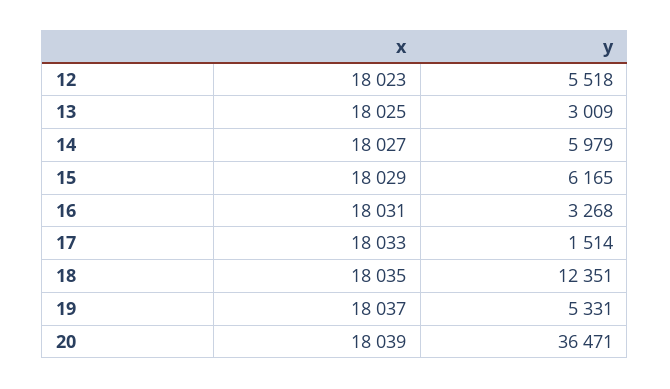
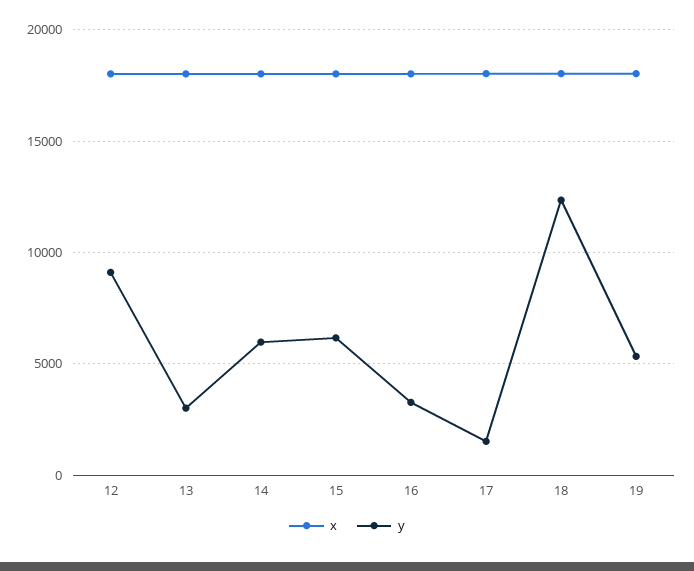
  {
    "x": {
      "12": 18023,
      "13": 18025,
      "14": 18027,
      "15": 18029,
      "16": 18031,
      "17": 18033,
      "18": 18035,
-     "19": 18037,
+     "19": 18037
-     "20": 18039
    },
    "y": {
-     "12": 5518,
+     "12": 9000,
      "13": 3009,
      "14": 5979,
      "15": 6165,
      "16": 3268,
      "17": 1514,
      "18": 12351,
-     "19": 5331,
+     "19": 5331
-     "20": 36471
    }
  }

